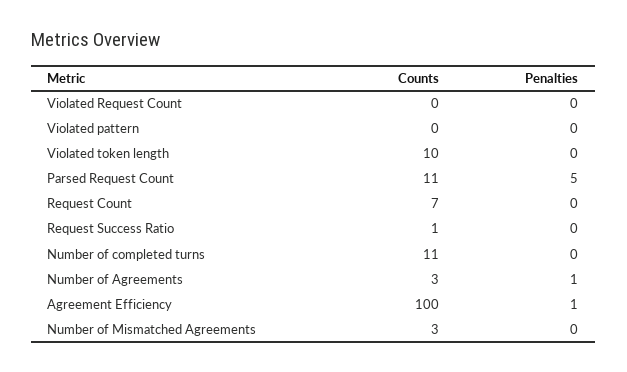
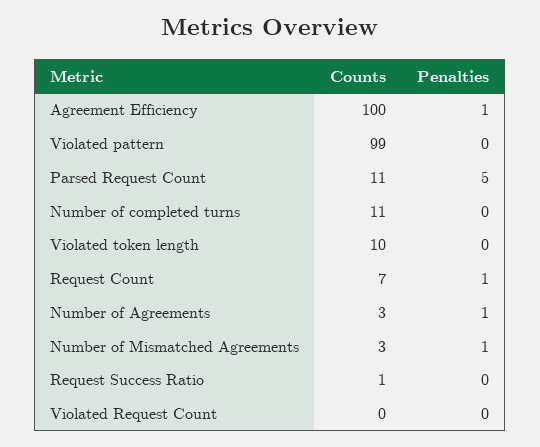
  {
    "Counts": {
      "Violated Request Count": 0,
-     "Violated pattern": 0,
+     "Violated pattern": 99,
      "Violated token length": 10,
      "Parsed Request Count": 11,
      "Request Count": 7,
      "Request Success Ratio": 1,
      "Number of completed turns": 11,
      "Number of Agreements": 3,
      "Agreement Efficiency": 100,
      "Number of Mismatched Agreements": 3
    },
    "Penalties": {
      "Violated Request Count": 0,
      "Violated pattern": 0,
      "Violated token length": 0,
      "Parsed Request Count": 5,
-     "Request Count": 0,
+     "Request Count": 1,
      "Request Success Ratio": 0,
      "Number of completed turns": 0,
      "Number of Agreements": 1,
      "Agreement Efficiency": 1,
-     "Number of Mismatched Agreements": 0
+     "Number of Mismatched Agreements": 1
    }
  }

